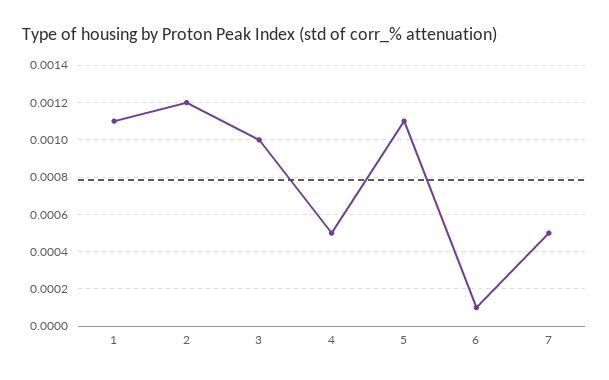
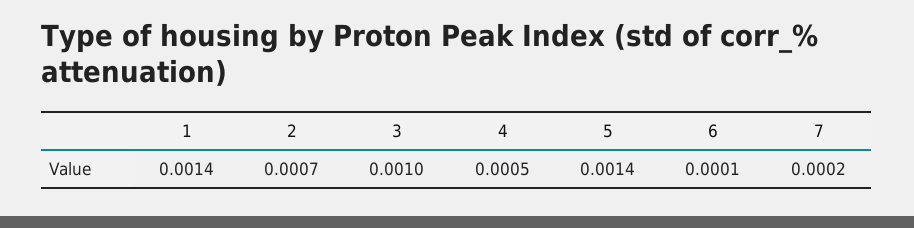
  {
-   "1": 0.0011,
+   "1": 0.0014,
-   "2": 0.0012,
+   "2": 0.0007,
    "3": 0.001,
    "4": 0.0005,
-   "5": 0.0011,
+   "5": 0.0014,
    "6": 0.0001,
-   "7": 0.0005
+   "7": 0.0002
  }

